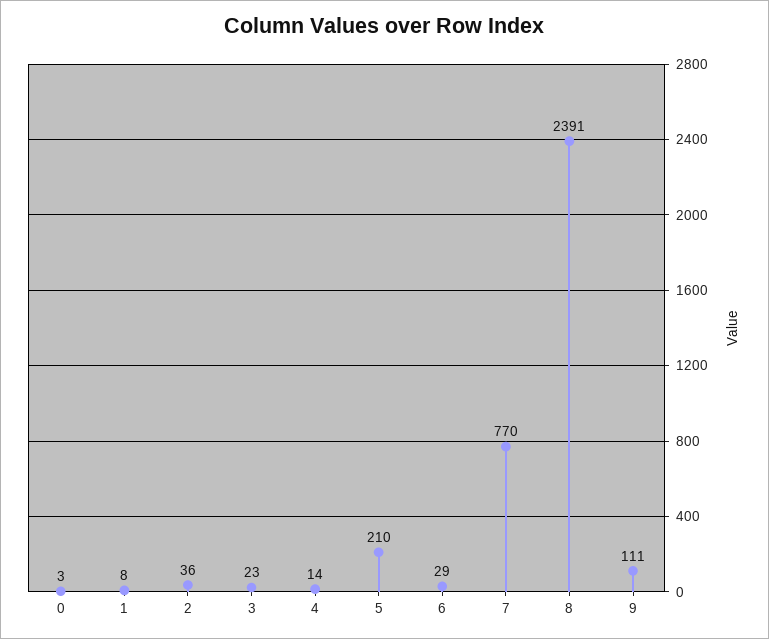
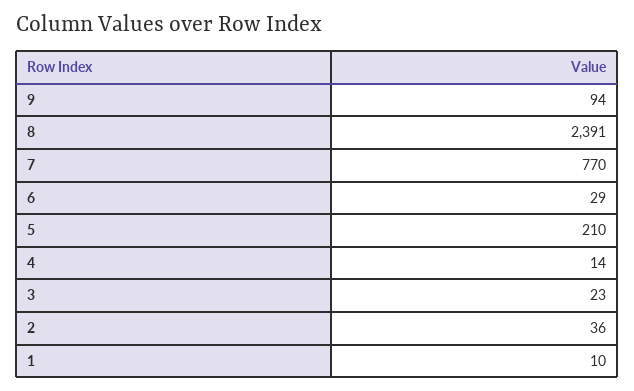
  {
-   "0": 3,
-   "1": 8,
+   "1": 10,
    "2": 36,
    "3": 23,
    "4": 14,
    "5": 210,
    "6": 29,
    "7": 770,
    "8": 2391,
-   "9": 111
+   "9": 94
  }

